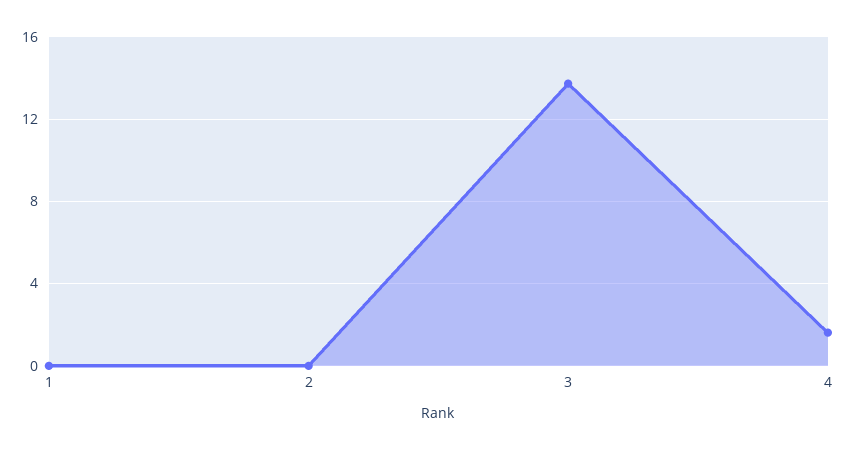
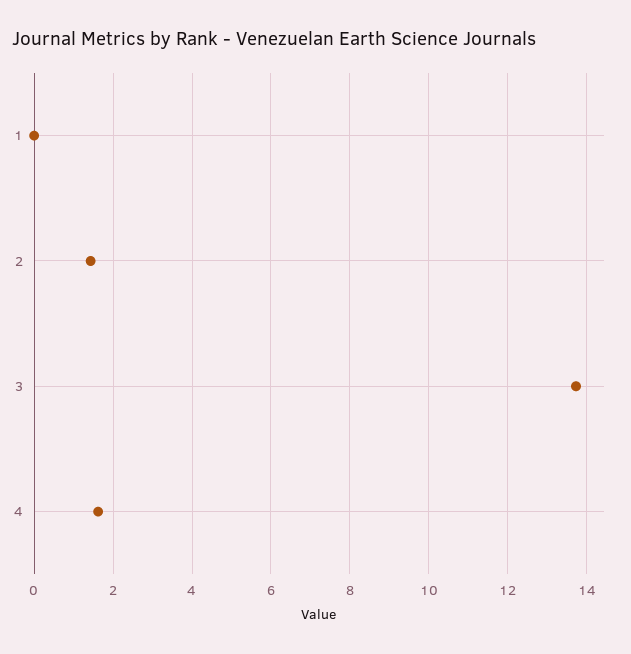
  {
    "1": 0,
-   "2": 0,
+   "2": 1.4,
    "3": 13.8,
    "4": 1.6
  }

